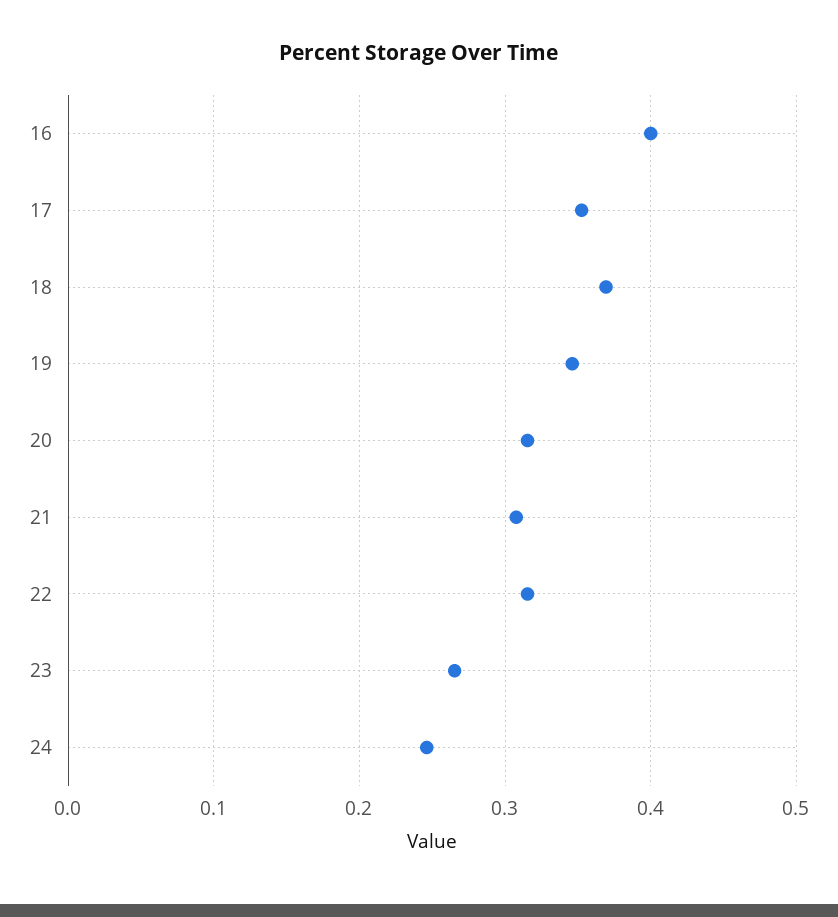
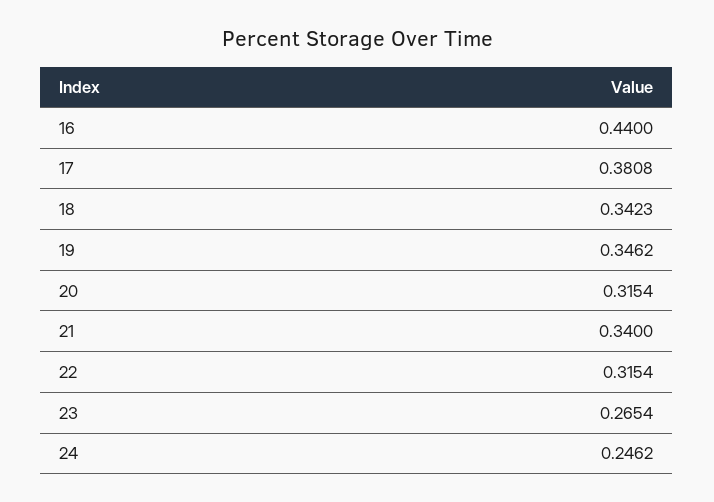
  {
-   "16": 0.4,
+   "16": 0.44,
-   "17": 0.35,
+   "17": 0.3808,
-   "18": 0.37,
+   "18": 0.3423,
    "19": 0.3462,
    "20": 0.3154,
-   "21": 0.31,
+   "21": 0.34,
    "22": 0.3154,
    "23": 0.2654,
    "24": 0.2462
  }

